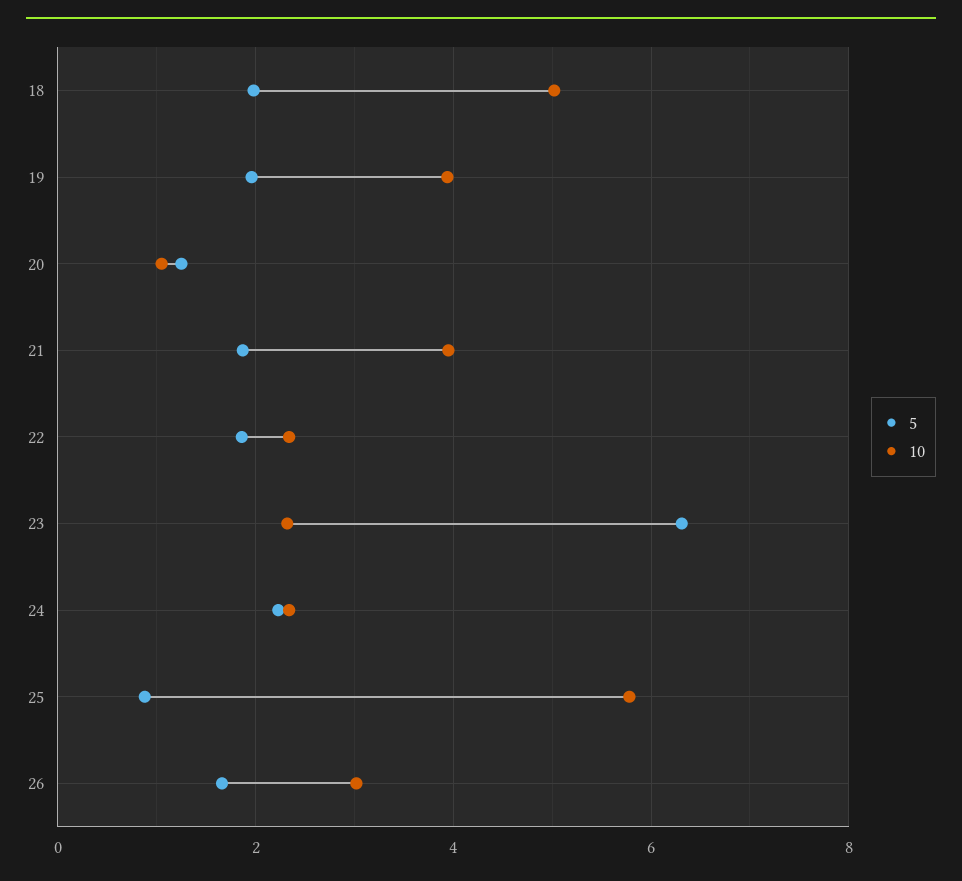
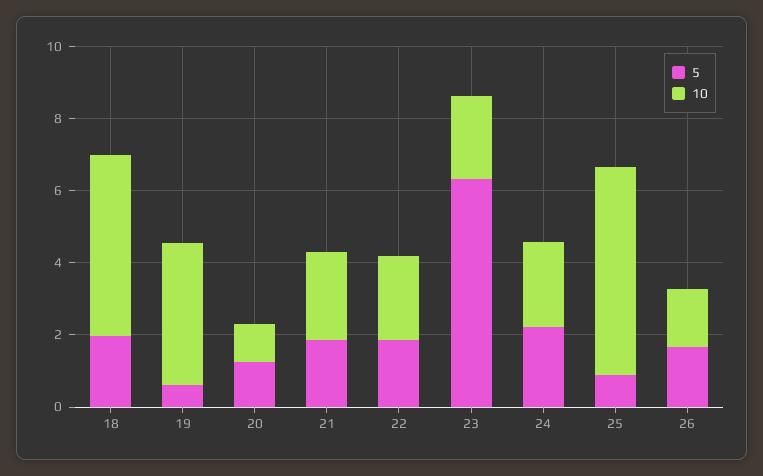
  {
    "5": {
      "18": 2,
-     "19": 2,
+     "19": 0.5,
      "20": 1.2,
      "21": 1.8,
      "22": 1.8,
      "23": 6.4,
      "24": 2.2,
      "25": 0.8,
      "26": 1.6
    },
    "10": {
      "18": 5,
      "19": 4,
      "20": 1,
-     "21": 4,
+     "21": 2.5,
      "22": 2.4,
      "23": 2.4,
      "24": 2.4,
      "25": 5.8,
-     "26": 3
+     "26": 1.5
    }
  }

